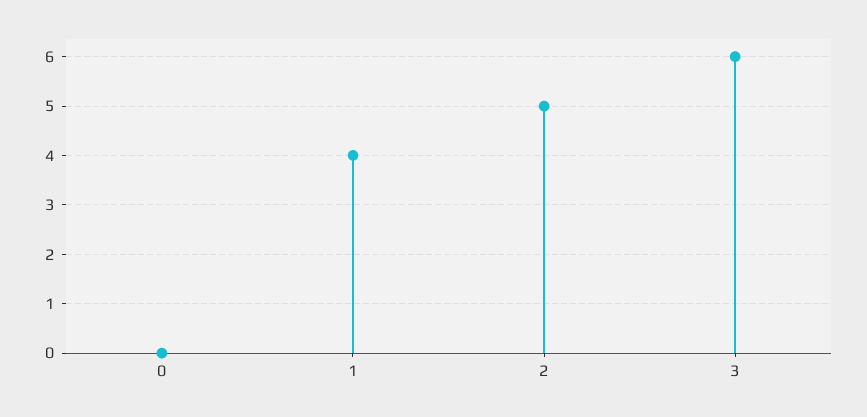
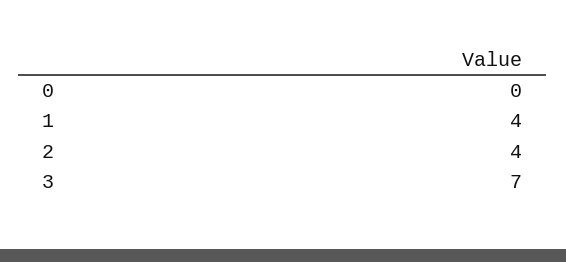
  {
    "0": 0,
    "1": 4,
-   "2": 5,
+   "2": 4,
-   "3": 6
+   "3": 7
  }

